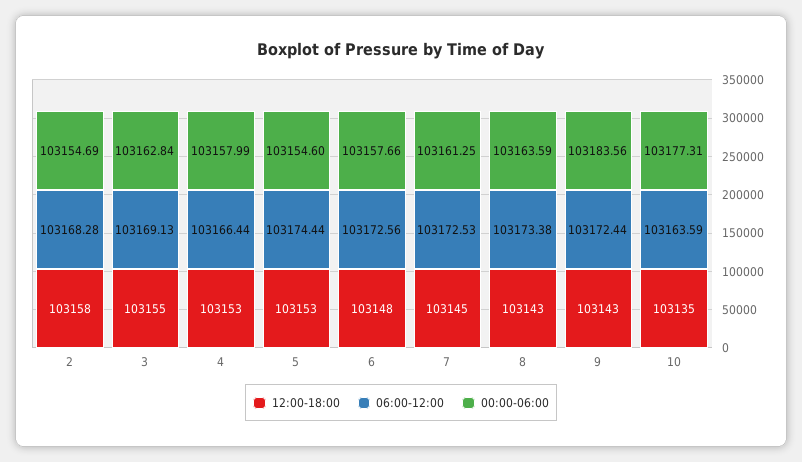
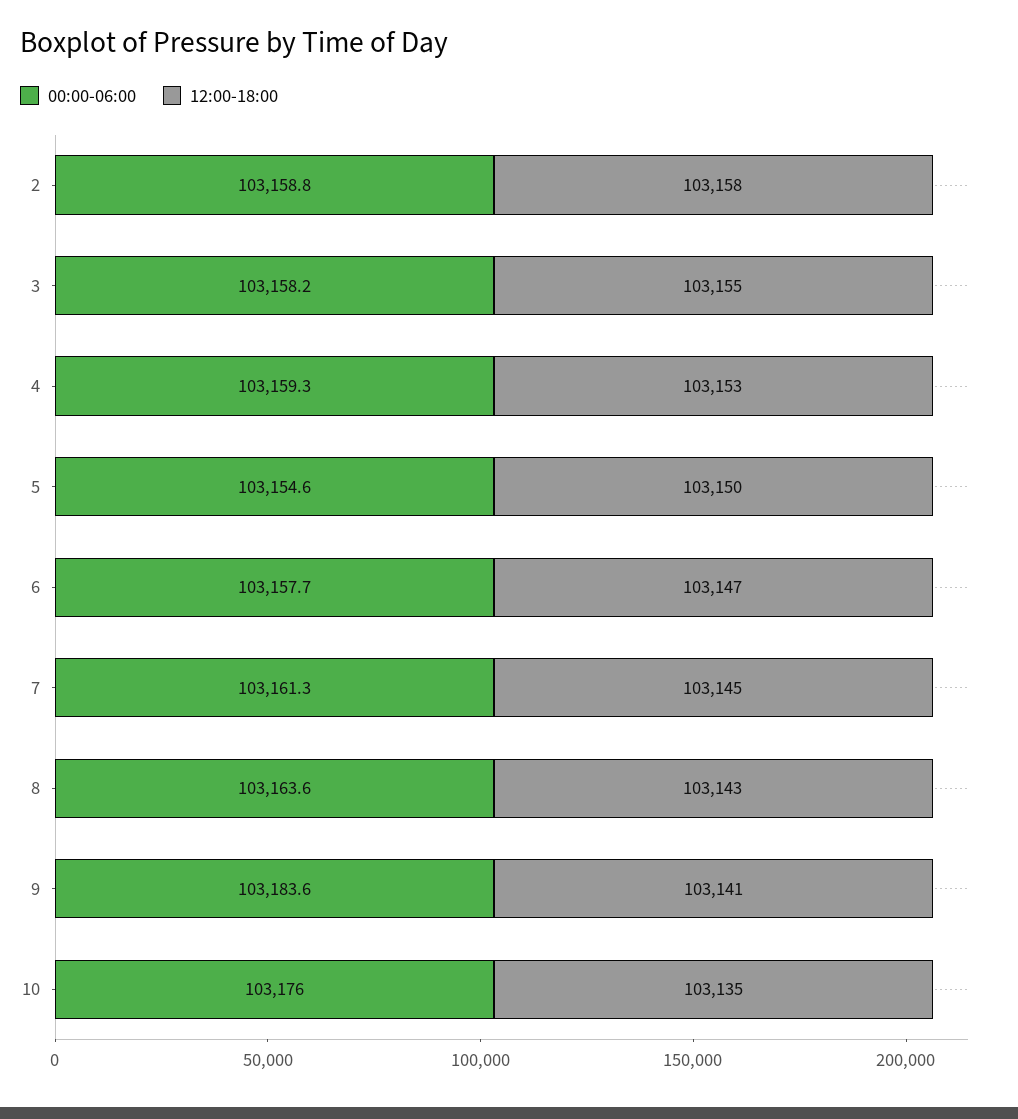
  {
    "12:00-18:00": {
      "2": 103158,
      "3": 103155,
      "4": 103153,
-     "5": 103153,
+     "5": 103150,
-     "6": 103148,
+     "6": 103147,
      "7": 103145,
      "8": 103143,
-     "9": 103143,
+     "9": 103141,
      "10": 103135
    },
-   "06:00-12:00": {
-     "2": 103168.28,
-     "3": 103169.13,
-     "4": 103166.44,
-     "5": 103174.44,
-     "6": 103172.56,
-     "7": 103172.53,
-     "8": 103173.38,
-     "9": 103172.44,
-     "10": 103163.59
-   },
    "00:00-06:00": {
-     "2": 103154.69,
+     "2": 103158.8,
-     "3": 103162.84,
+     "3": 103158.2,
-     "4": 103157.99,
+     "4": 103159.3,
      "5": 103154.6,
      "6": 103157.66,
      "7": 103161.25,
      "8": 103163.59,
      "9": 103183.56,
-     "10": 103177.31
+     "10": 103176
    }
  }

